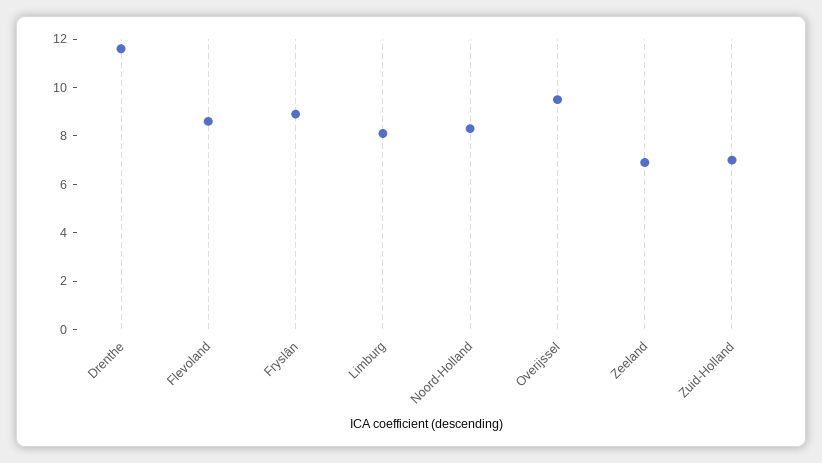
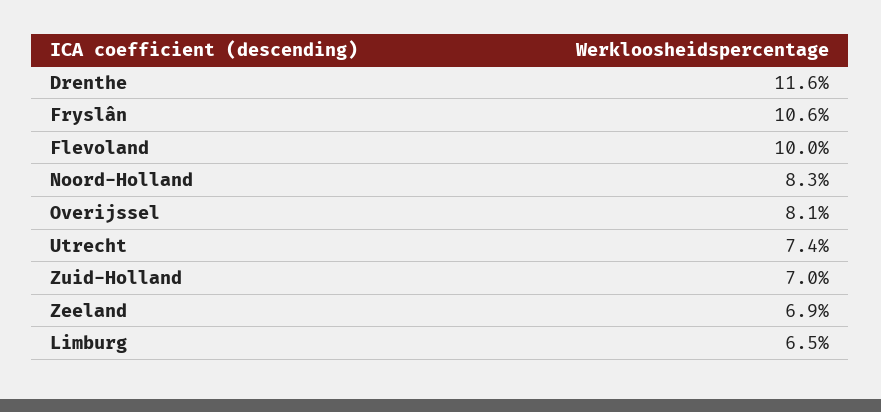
  {
    "Drenthe": 11.6,
-   "Flevoland": 8.5,
+   "Flevoland": 10,
-   "Fryslân": 9,
+   "Fryslân": 10.6,
-   "Limburg": 8,
+   "Limburg": 6.5,
    "Noord-Holland": 8.3,
-   "Overijssel": 9.5,
+   "Overijssel": 8.1,
    "Zeeland": 6.9,
-   "Zuid-Holland": 7
+   "Zuid-Holland": 7,
+   "Utrecht": 7.4
  }

